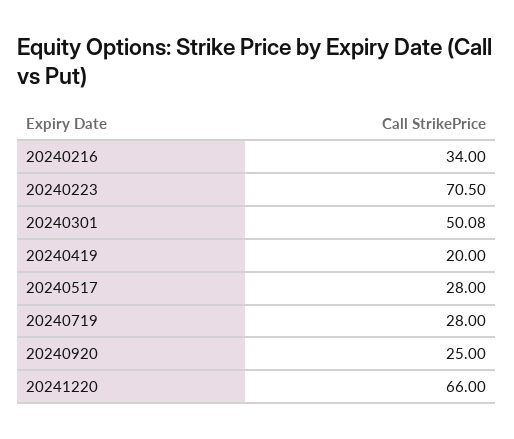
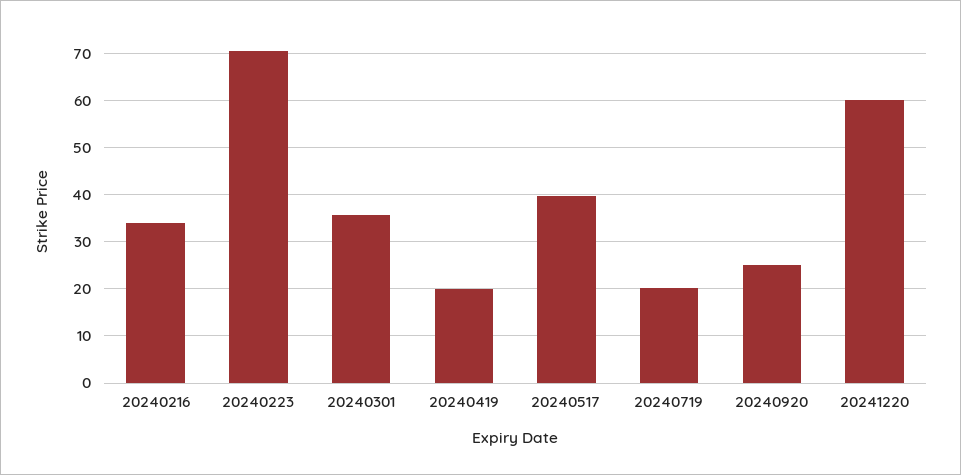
  {
    "20240216": 34,
    "20240223": 70.5,
-   "20240301": 50.08,
+   "20240301": 36,
    "20240419": 20,
-   "20240517": 28,
+   "20240517": 40,
-   "20240719": 28,
+   "20240719": 20,
    "20240920": 25,
-   "20241220": 66
+   "20241220": 60
  }

